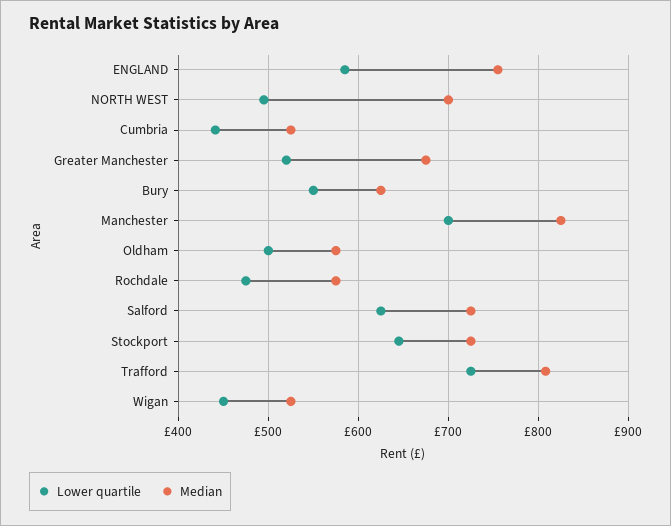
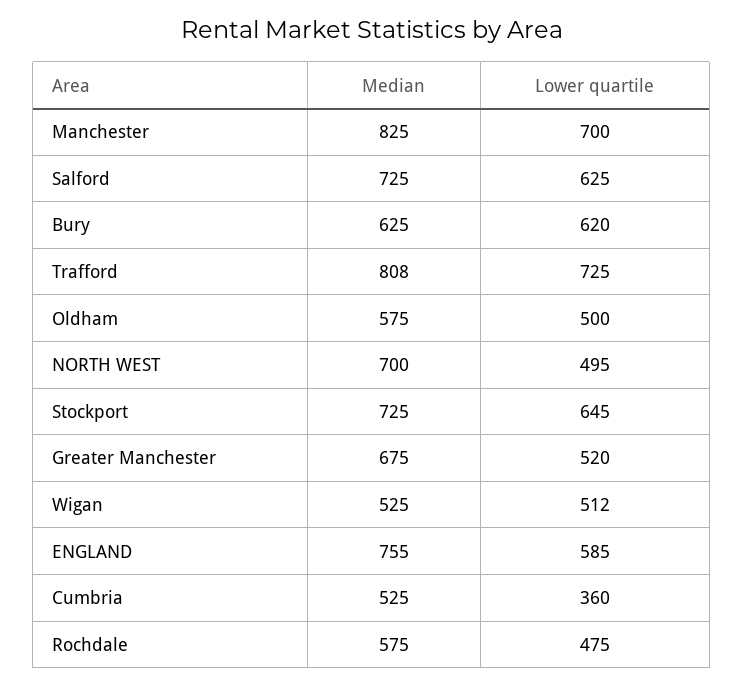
  {
    "Lower quartile": {
      "ENGLAND": 585,
      "NORTH WEST": 495,
-     "Cumbria": 440,
+     "Cumbria": 360,
      "Greater Manchester": 520,
-     "Bury": 550,
+     "Bury": 620,
      "Manchester": 700,
      "Oldham": 500,
      "Rochdale": 475,
      "Salford": 625,
      "Stockport": 645,
      "Trafford": 725,
-     "Wigan": 450
+     "Wigan": 512
    },
    "Median": {
      "ENGLAND": 755,
      "NORTH WEST": 700,
      "Cumbria": 525,
      "Greater Manchester": 675,
      "Bury": 625,
      "Manchester": 825,
      "Oldham": 575,
      "Rochdale": 575,
      "Salford": 725,
      "Stockport": 725,
      "Trafford": 808,
      "Wigan": 525
    }
  }

